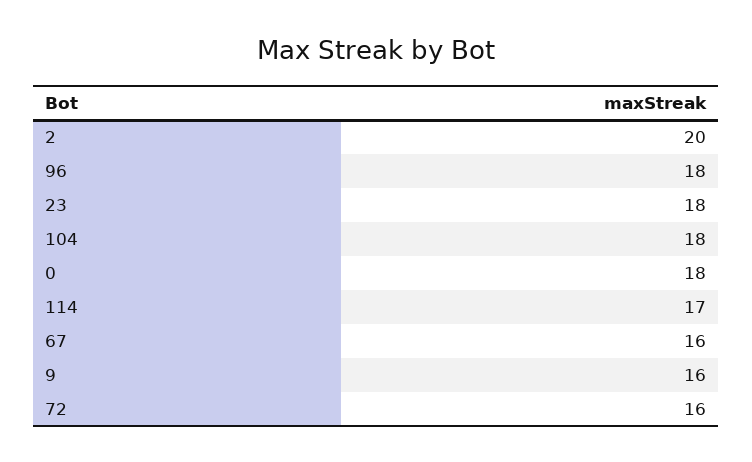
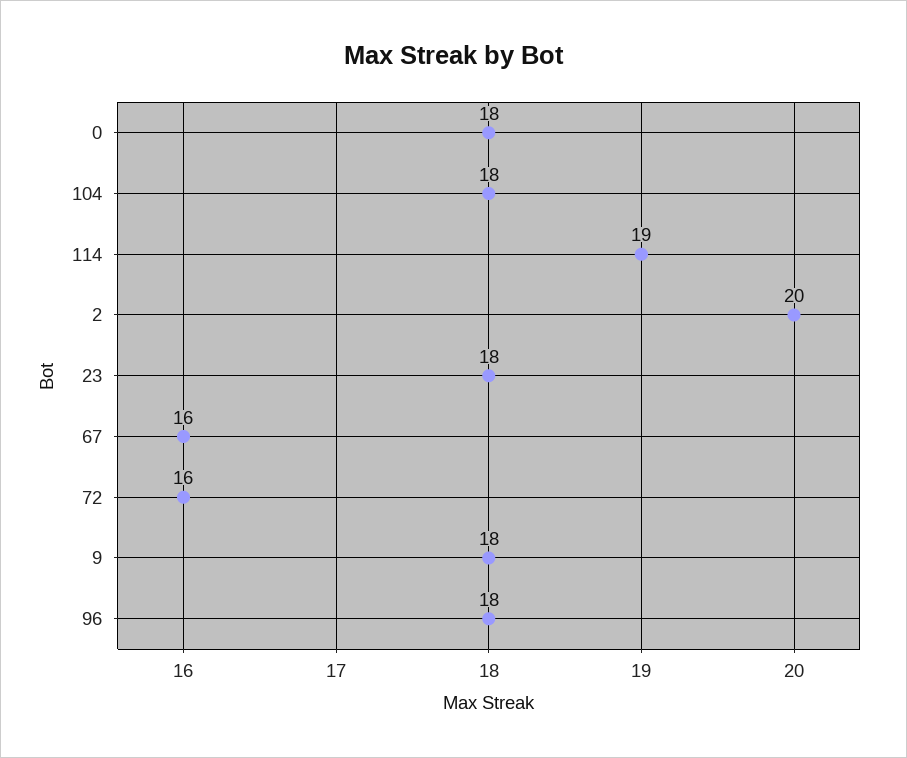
  {
    "2": 20,
    "96": 18,
    "23": 18,
    "104": 18,
    "0": 18,
-   "114": 17,
+   "114": 19,
    "67": 16,
-   "9": 16,
+   "9": 18,
    "72": 16
  }

